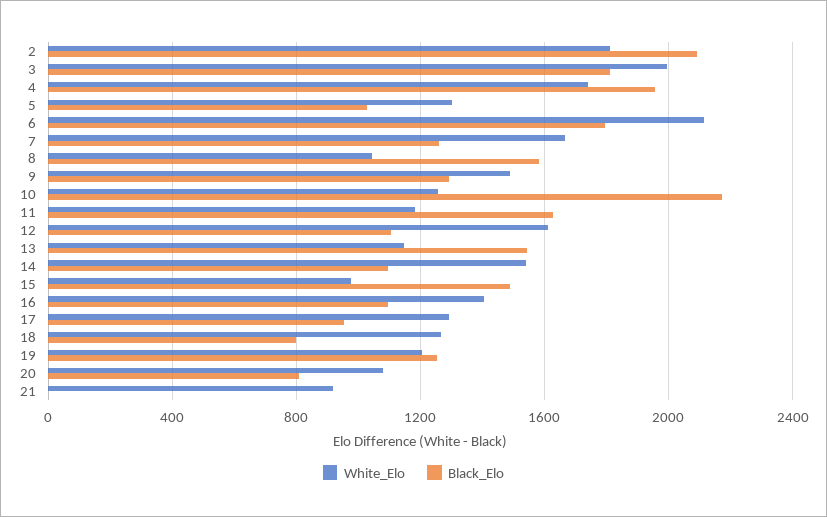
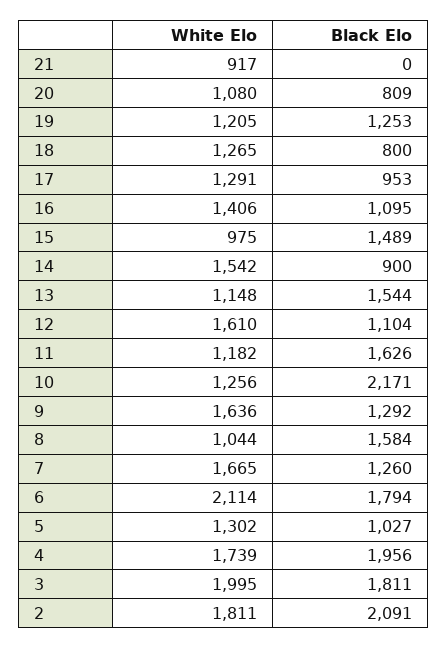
  {
    "White_Elo": {
      "2": 1811,
      "3": 1995,
      "4": 1739,
      "5": 1302,
      "6": 2114,
      "7": 1665,
      "8": 1044,
-     "9": 1500,
+     "9": 1636,
      "10": 1256,
      "11": 1182,
      "12": 1610,
      "13": 1148,
      "14": 1542,
      "15": 975,
      "16": 1406,
      "17": 1291,
      "18": 1265,
      "19": 1205,
      "20": 1080,
      "21": 917
    },
    "Black_Elo": {
      "2": 2091,
      "3": 1811,
      "4": 1956,
      "5": 1027,
      "6": 1794,
      "7": 1260,
      "8": 1584,
      "9": 1292,
      "10": 2171,
      "11": 1626,
      "12": 1104,
      "13": 1544,
-     "14": 1100,
+     "14": 900,
      "15": 1489,
      "16": 1095,
      "17": 953,
      "18": 800,
      "19": 1253,
      "20": 809,
      "21": 0
    }
  }

